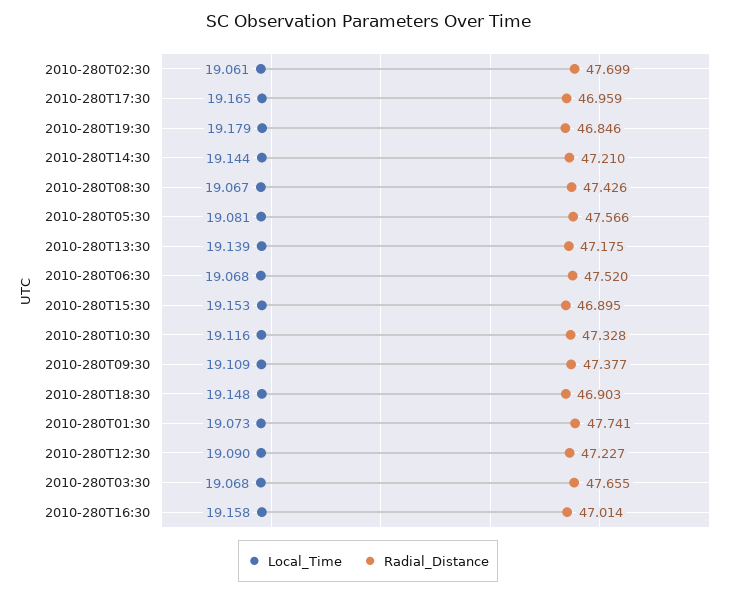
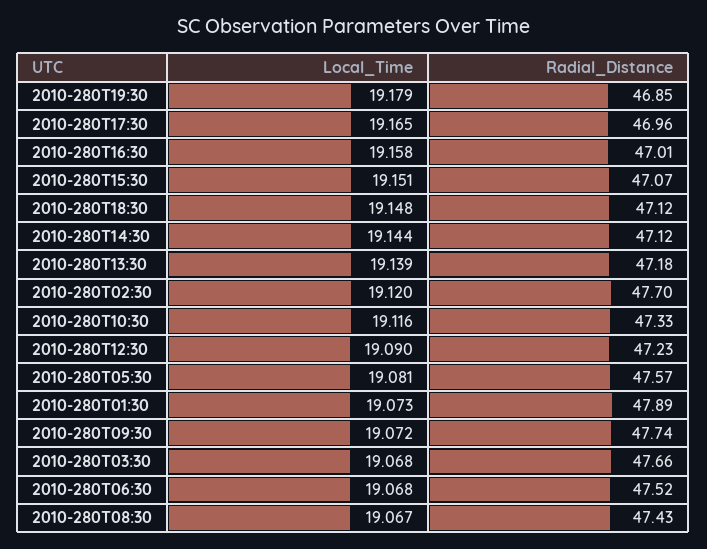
  {
    "Local_Time": {
-     "2010-280T02:30": 19.061,
+     "2010-280T02:30": 19.12,
      "2010-280T17:30": 19.165,
      "2010-280T19:30": 19.179,
      "2010-280T14:30": 19.144,
      "2010-280T08:30": 19.067,
      "2010-280T05:30": 19.081,
      "2010-280T13:30": 19.139,
      "2010-280T06:30": 19.068,
-     "2010-280T15:30": 19.153,
+     "2010-280T15:30": 19.151,
      "2010-280T10:30": 19.116,
-     "2010-280T09:30": 19.109,
+     "2010-280T09:30": 19.072,
      "2010-280T18:30": 19.148,
      "2010-280T01:30": 19.073,
      "2010-280T12:30": 19.09,
      "2010-280T03:30": 19.068,
      "2010-280T16:30": 19.158
    },
    "Radial_Distance": {
      "2010-280T02:30": 47.699,
      "2010-280T17:30": 46.959,
      "2010-280T19:30": 46.846,
-     "2010-280T14:30": 47.21,
+     "2010-280T14:30": 47.12,
      "2010-280T08:30": 47.426,
      "2010-280T05:30": 47.566,
      "2010-280T13:30": 47.175,
      "2010-280T06:30": 47.52,
-     "2010-280T15:30": 46.895,
+     "2010-280T15:30": 47.07,
      "2010-280T10:30": 47.328,
-     "2010-280T09:30": 47.377,
+     "2010-280T09:30": 47.74,
-     "2010-280T18:30": 46.903,
+     "2010-280T18:30": 47.12,
-     "2010-280T01:30": 47.741,
+     "2010-280T01:30": 47.89,
      "2010-280T12:30": 47.227,
      "2010-280T03:30": 47.655,
      "2010-280T16:30": 47.014
    }
  }

